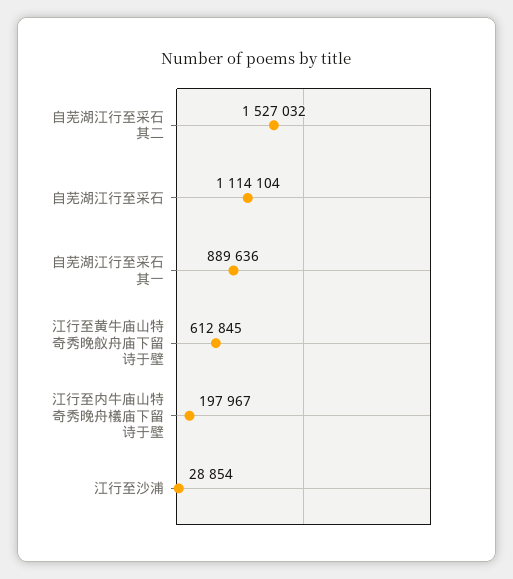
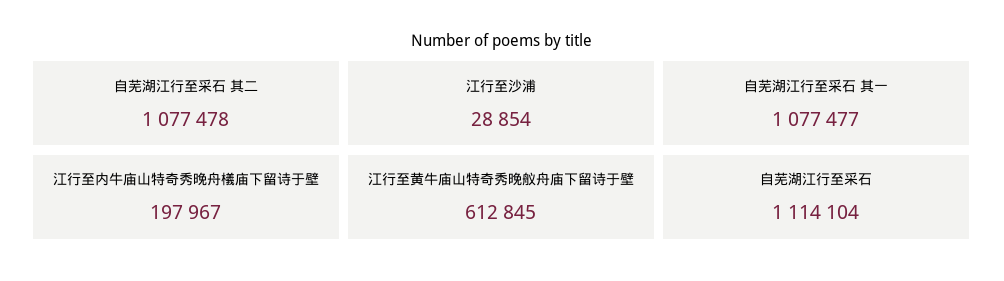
  {
-   "自芜湖江行至采石 其二": 1527032,
+   "自芜湖江行至采石 其二": 1077478,
    "自芜湖江行至采石": 1114104,
-   "自芜湖江行至采石 其一": 889636,
+   "自芜湖江行至采石 其一": 1077477,
    "江行至黄牛庙山特奇秀晚舣舟庙下留诗于壁": 612845,
    "江行至内牛庙山特奇秀晚舟檥庙下留诗于壁": 197967,
    "江行至沙浦": 28854
  }

